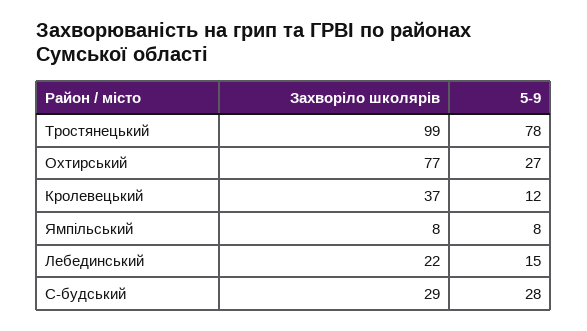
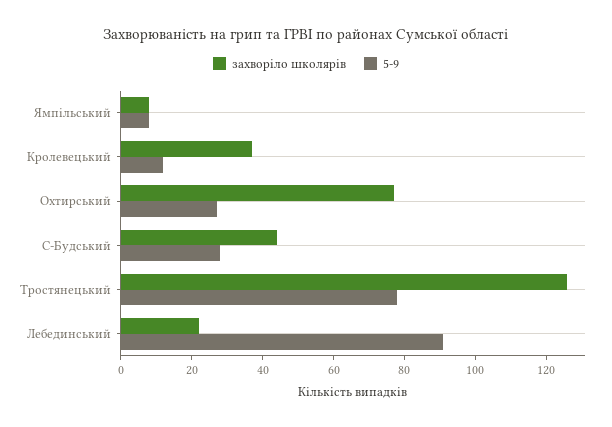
  {
    "Захворіло школярів": {
-     "Тростянецький": 99,
+     "Тростянецький": 125,
      "Охтирський": 77,
      "Кролевецький": 37,
      "Ямпільський": 8,
      "Лебединський": 22,
-     "С-будський": 29
+     "С-будський": 45
    },
    "5-9": {
      "Тростянецький": 78,
      "Охтирський": 27,
      "Кролевецький": 12,
      "Ямпільський": 8,
-     "Лебединський": 15,
+     "Лебединський": 90,
      "С-будський": 28
    }
  }

